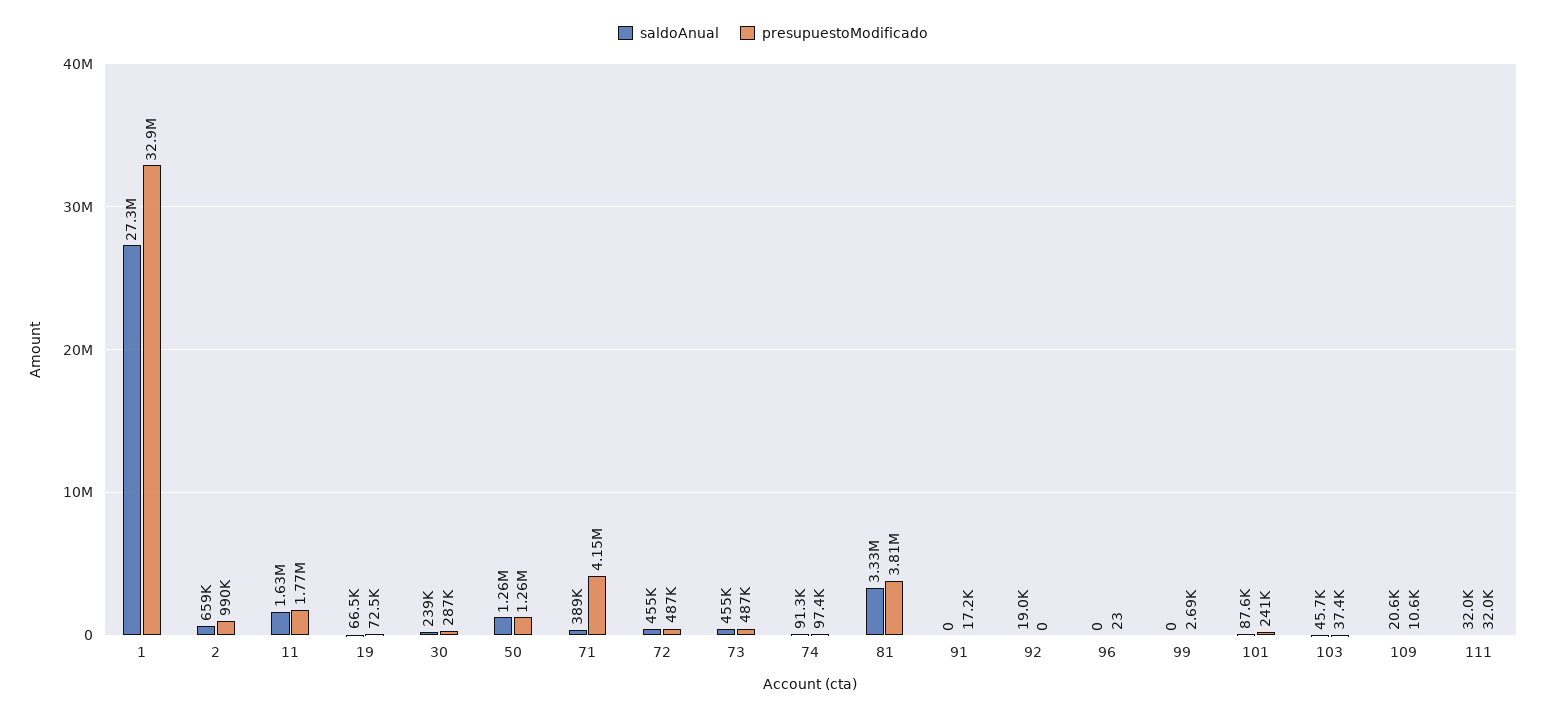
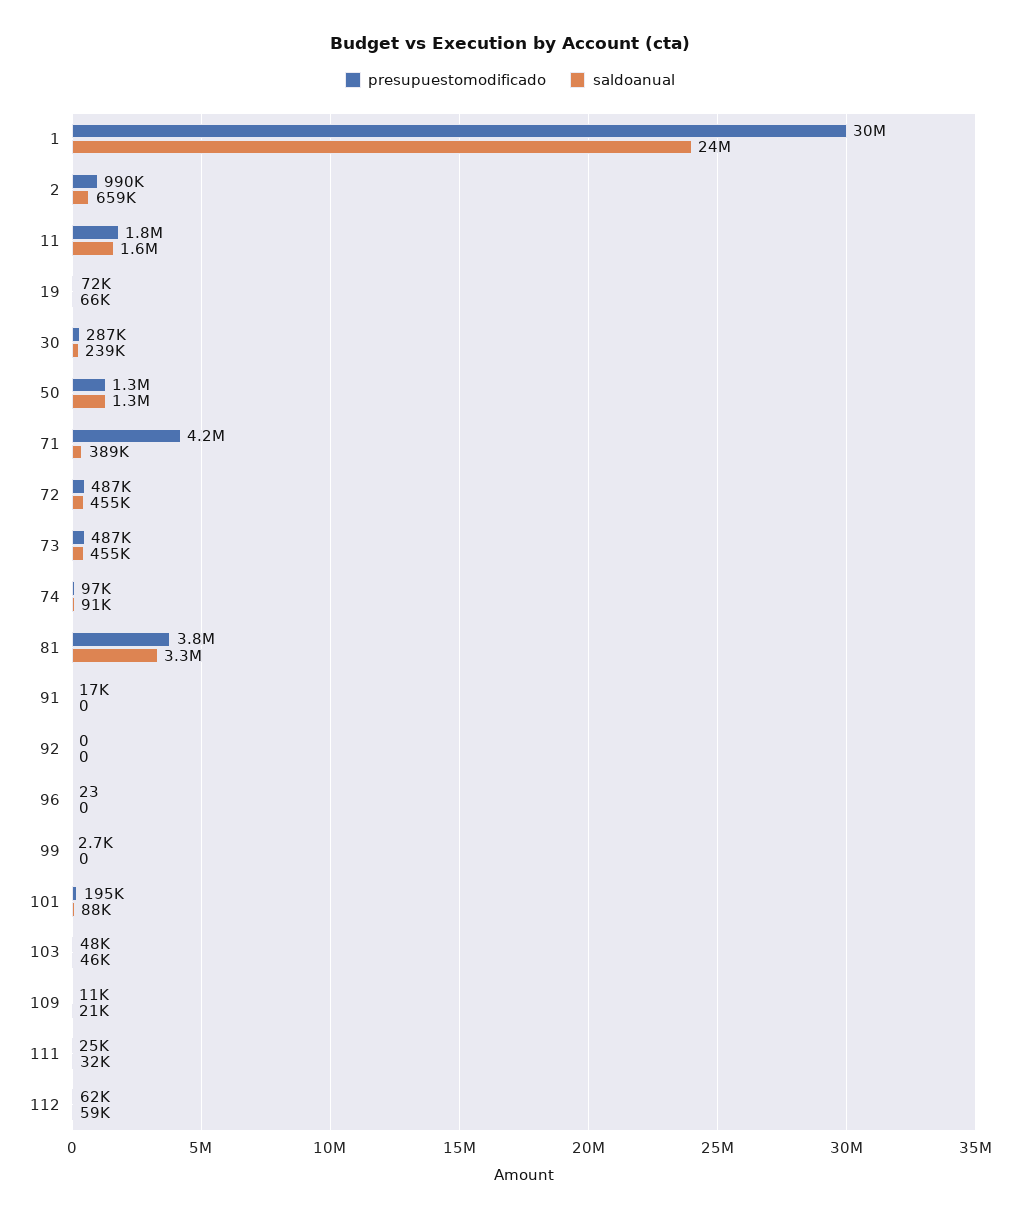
  {
    "saldoAnual": {
-     "1": 27300000,
+     "1": 24000000,
      "2": 659000,
      "11": 1630000,
      "19": 66500,
      "30": 239000,
      "50": 1260000,
      "71": 389000,
      "72": 455000,
      "73": 455000,
      "74": 91300,
      "81": 3330000,
      "91": 0,
-     "92": 19000,
+     "92": 0,
      "96": 0,
      "99": 0,
      "101": 87600,
      "103": 45700,
      "109": 20600,
-     "111": 32000
+     "111": 32000,
+     "112": 59000
    },
    "presupuestoModificado": {
-     "1": 32900000,
+     "1": 30000000,
      "2": 990000,
      "11": 1770000,
      "19": 72500,
      "30": 287000,
      "50": 1260000,
      "71": 4150000,
      "72": 487000,
      "73": 487000,
      "74": 97400,
      "81": 3810000,
      "91": 17200,
      "92": 0,
      "96": 23,
      "99": 2690,
-     "101": 241000,
+     "101": 195000,
-     "103": 37400,
+     "103": 48000,
      "109": 10600,
-     "111": 32000
+     "111": 25000,
+     "112": 62000
    }
  }

